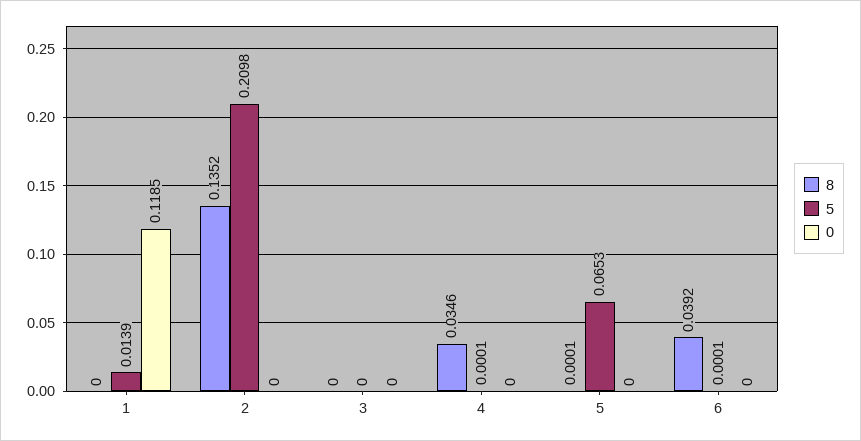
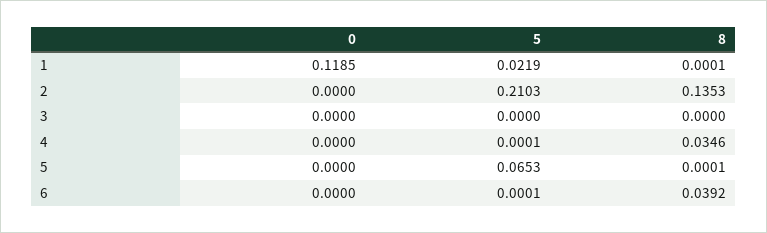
  {
    "8": {
-     "1": 0,
+     "1": 0.0001,
-     "2": 0.1352,
+     "2": 0.1353,
      "3": 0,
      "4": 0.0346,
      "5": 0.0001,
      "6": 0.0392
    },
    "5": {
-     "1": 0.0139,
+     "1": 0.0219,
-     "2": 0.2098,
+     "2": 0.2103,
      "3": 0,
      "4": 0.0001,
      "5": 0.0653,
      "6": 0.0001
    },
    "0": {
      "1": 0.1185,
      "2": 0,
      "3": 0,
      "4": 0,
      "5": 0,
      "6": 0
    }
  }

